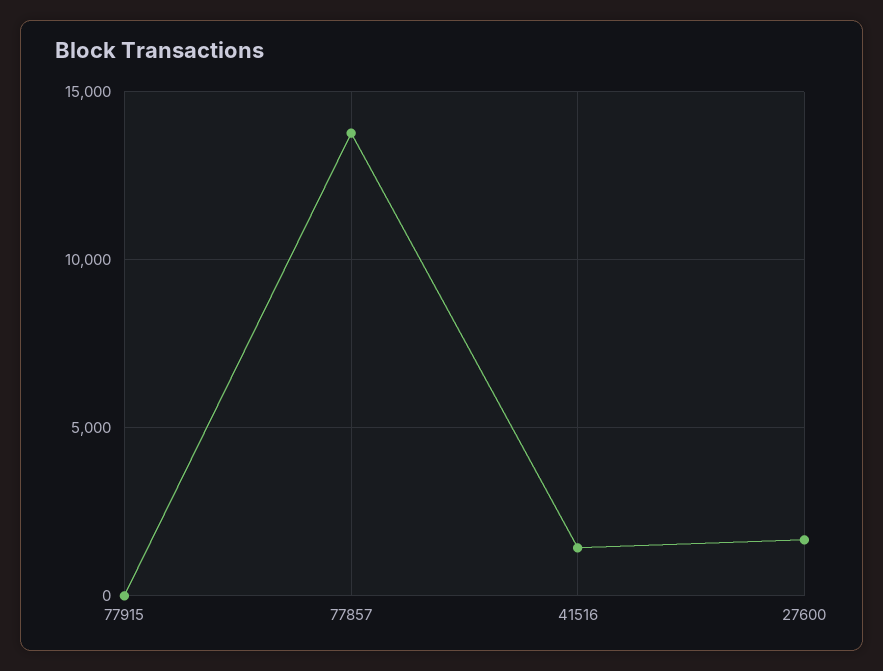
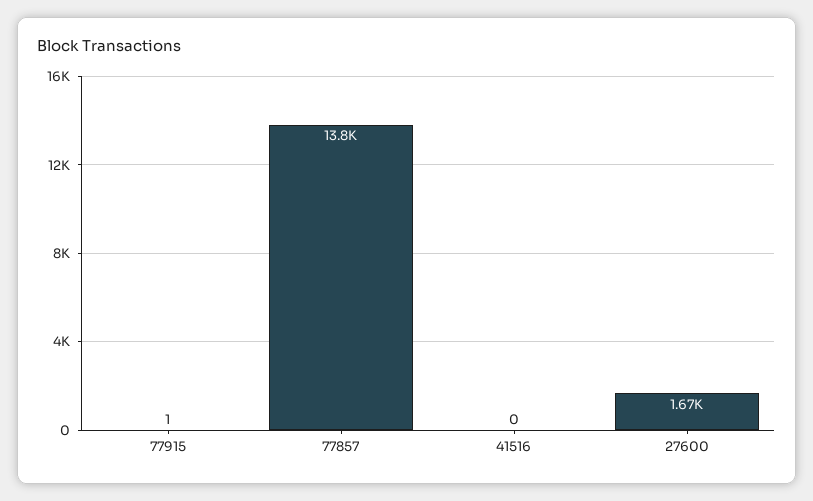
  {
    "77915": 1,
    "77857": 13800,
-   "41516": 1500,
+   "41516": 0,
    "27600": 1670
  }

